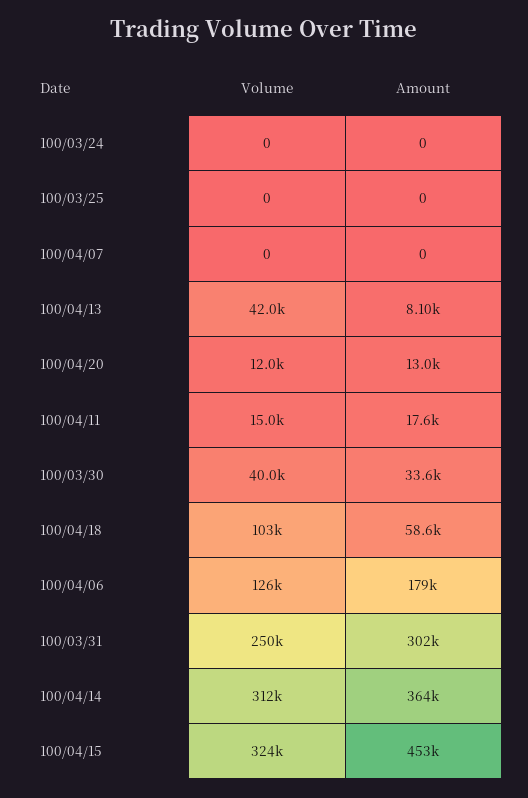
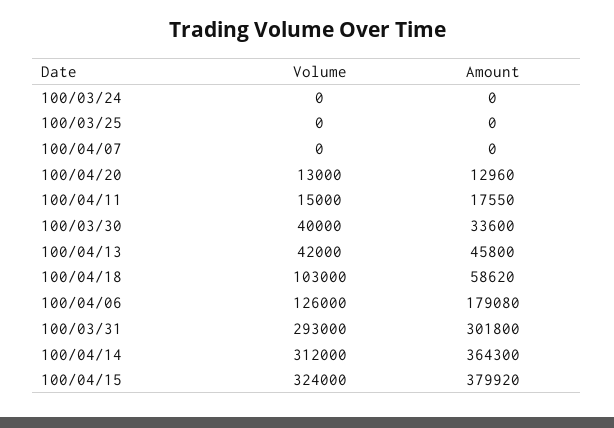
  {
    "Volume": {
      "100/03/24": 0,
      "100/03/25": 0,
      "100/04/07": 0,
      "100/04/13": 42000,
-     "100/04/20": 12000,
+     "100/04/20": 13000,
      "100/04/11": 15000,
      "100/03/30": 40000,
      "100/04/18": 103000,
      "100/04/06": 126000,
-     "100/03/31": 250000,
+     "100/03/31": 293000,
      "100/04/14": 312000,
      "100/04/15": 324000
    },
    "Amount": {
      "100/03/24": 0,
      "100/03/25": 0,
      "100/04/07": 0,
-     "100/04/13": 8100,
+     "100/04/13": 45800,
      "100/04/20": 12960,
      "100/04/11": 17550,
      "100/03/30": 33600,
      "100/04/18": 58620,
      "100/04/06": 179080,
      "100/03/31": 301800,
      "100/04/14": 364300,
-     "100/04/15": 453000
+     "100/04/15": 379920
    }
  }

